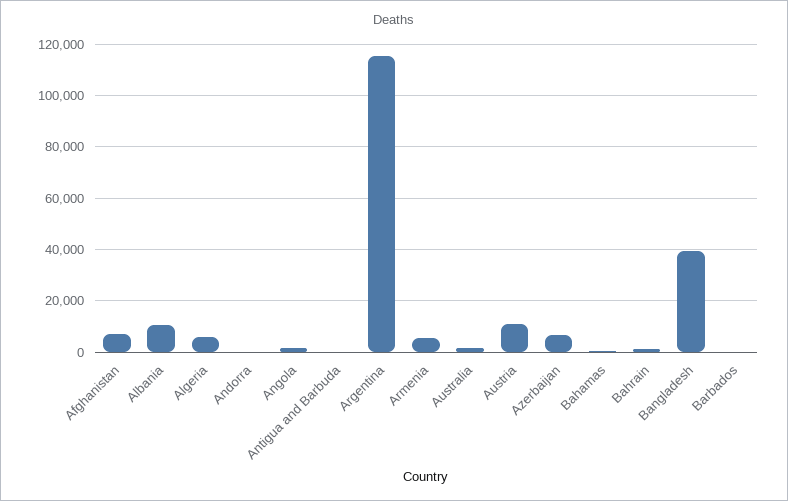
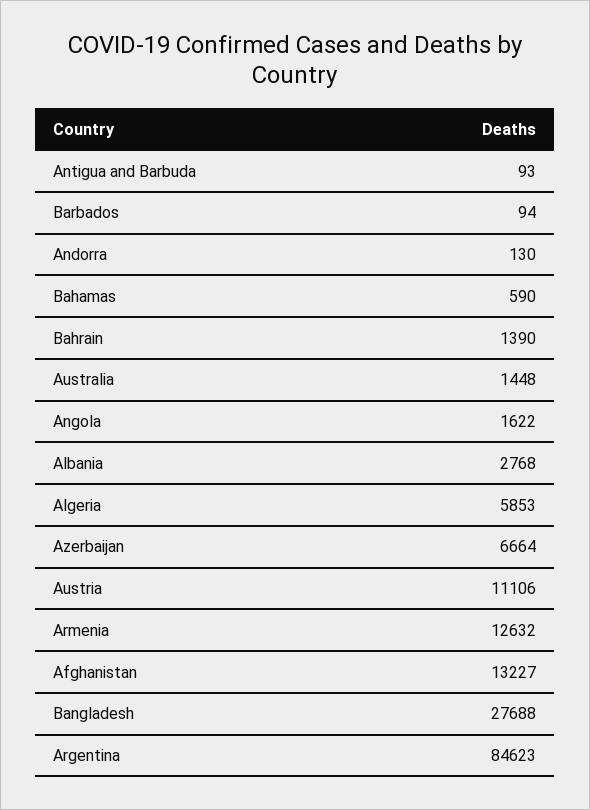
  {
-   "Afghanistan": 7500,
+   "Afghanistan": 13227,
-   "Albania": 10000,
+   "Albania": 2768,
    "Algeria": 5853,
    "Andorra": 130,
    "Angola": 1622,
    "Antigua and Barbuda": 93,
-   "Argentina": 115000,
+   "Argentina": 84623,
-   "Armenia": 5000,
+   "Armenia": 12632,
    "Australia": 1448,
    "Austria": 11106,
    "Azerbaijan": 6664,
    "Bahamas": 590,
    "Bahrain": 1390,
-   "Bangladesh": 40000,
+   "Bangladesh": 27688,
    "Barbados": 94
  }

